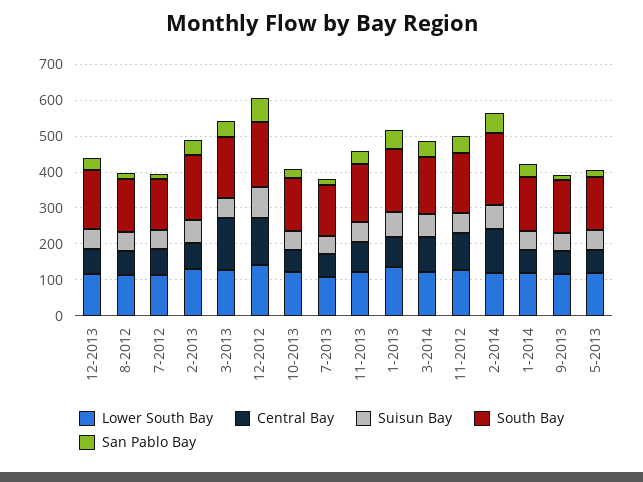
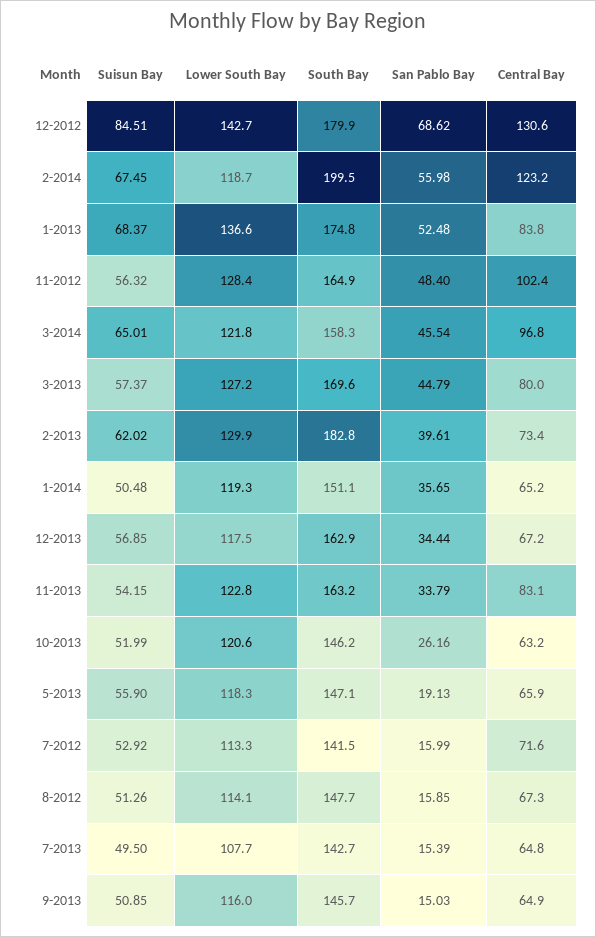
  {
    "Lower South Bay": {
      "12-2013": 117.5,
      "8-2012": 114.1,
      "7-2012": 113.3,
      "2-2013": 129.9,
      "3-2013": 127.2,
      "12-2012": 142.7,
      "10-2013": 120.6,
      "7-2013": 107.7,
      "11-2013": 122.8,
      "1-2013": 136.6,
      "3-2014": 121.8,
      "11-2012": 128.4,
      "2-2014": 118.7,
      "1-2014": 119.3,
      "9-2013": 116,
      "5-2013": 118.3
    },
    "Central Bay": {
      "12-2013": 67.2,
      "8-2012": 67.3,
      "7-2012": 71.6,
      "2-2013": 73.4,
-     "3-2013": 150,
+     "3-2013": 80,
      "12-2012": 130.6,
      "10-2013": 63.2,
      "7-2013": 64.8,
      "11-2013": 83.1,
      "1-2013": 83.8,
      "3-2014": 96.8,
      "11-2012": 102.4,
      "2-2014": 123.2,
      "1-2014": 65.2,
      "9-2013": 64.9,
      "5-2013": 65.9
    },
    "Suisun Bay": {
      "12-2013": 56.85,
      "8-2012": 51.26,
      "7-2012": 52.92,
      "2-2013": 62.02,
      "3-2013": 57.37,
      "12-2012": 84.51,
      "10-2013": 51.99,
      "7-2013": 49.5,
      "11-2013": 54.15,
      "1-2013": 68.37,
      "3-2014": 65.01,
      "11-2012": 56.32,
      "2-2014": 67.45,
      "1-2014": 50.48,
      "9-2013": 50.85,
      "5-2013": 55.9
    },
    "South Bay": {
      "12-2013": 162.9,
      "8-2012": 147.7,
      "7-2012": 141.5,
      "2-2013": 182.8,
      "3-2013": 169.6,
      "12-2012": 179.9,
      "10-2013": 146.2,
      "7-2013": 142.7,
      "11-2013": 163.2,
      "1-2013": 174.8,
      "3-2014": 158.3,
      "11-2012": 164.9,
      "2-2014": 199.5,
      "1-2014": 151.1,
      "9-2013": 145.7,
      "5-2013": 147.1
    },
    "San Pablo Bay": {
      "12-2013": 34.44,
      "8-2012": 15.85,
      "7-2012": 15.99,
      "2-2013": 39.61,
      "3-2013": 44.79,
      "12-2012": 68.62,
      "10-2013": 26.16,
      "7-2013": 15.39,
      "11-2013": 33.79,
      "1-2013": 52.48,
      "3-2014": 45.54,
      "11-2012": 48.4,
      "2-2014": 55.98,
      "1-2014": 35.65,
      "9-2013": 15.03,
      "5-2013": 19.13
    }
  }

